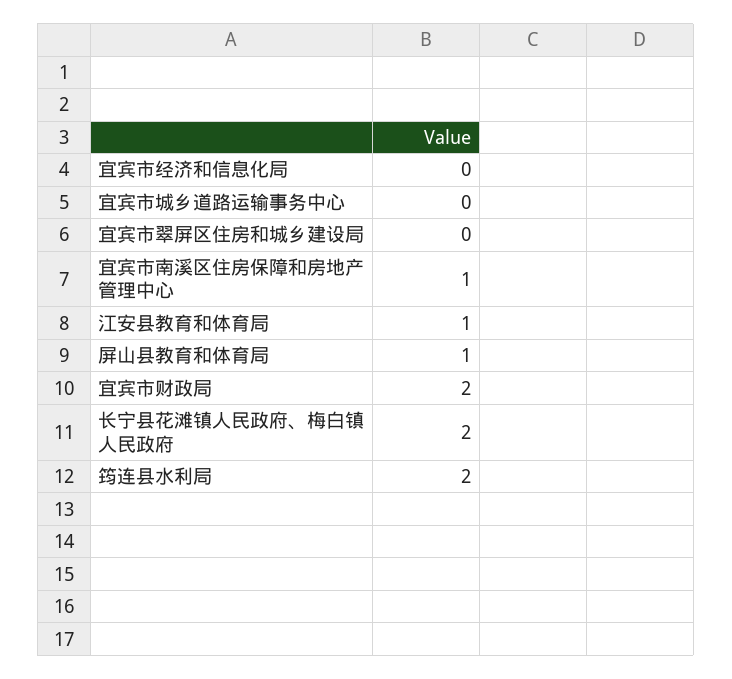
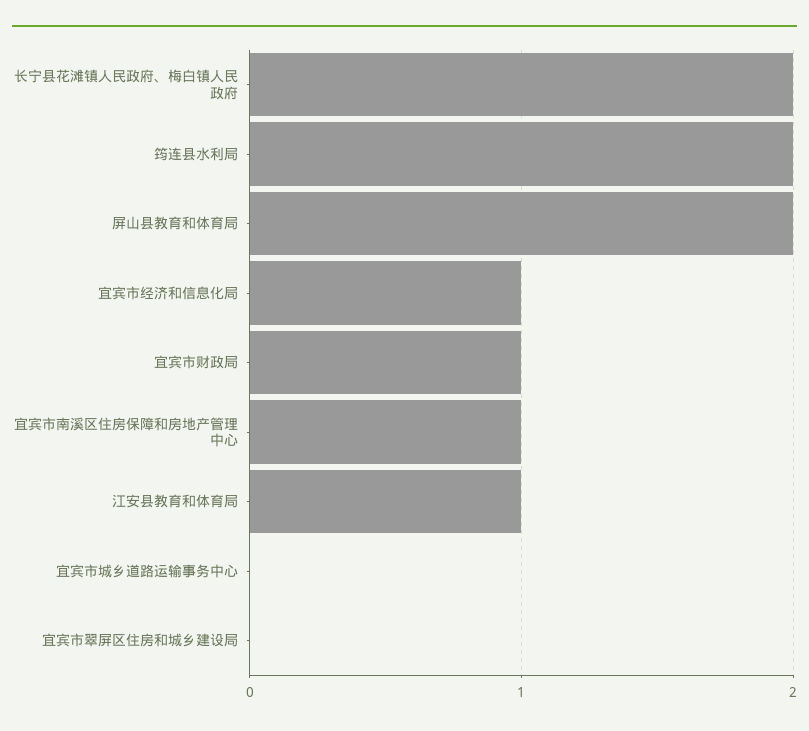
  {
-   "宜宾市经济和信息化局": 0,
+   "宜宾市经济和信息化局": 1,
    "宜宾市城乡道路运输事务中心": 0,
    "宜宾市翠屏区住房和城乡建设局": 0,
    "宜宾市南溪区住房保障和房地产管理中心": 1,
    "江安县教育和体育局": 1,
-   "屏山县教育和体育局": 1,
+   "屏山县教育和体育局": 2,
-   "宜宾市财政局": 2,
+   "宜宾市财政局": 1,
    "长宁县花滩镇人民政府、梅白镇人民政府": 2,
    "筠连县水利局": 2
  }

